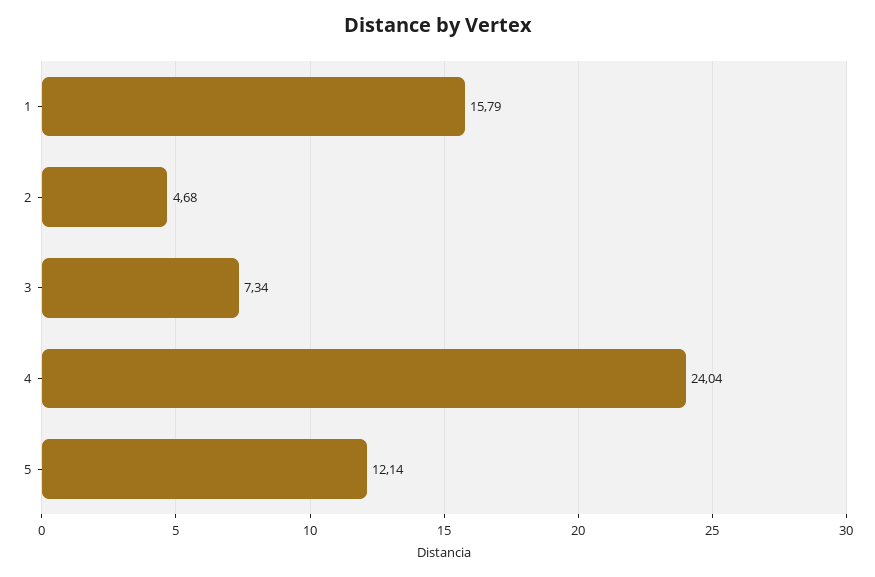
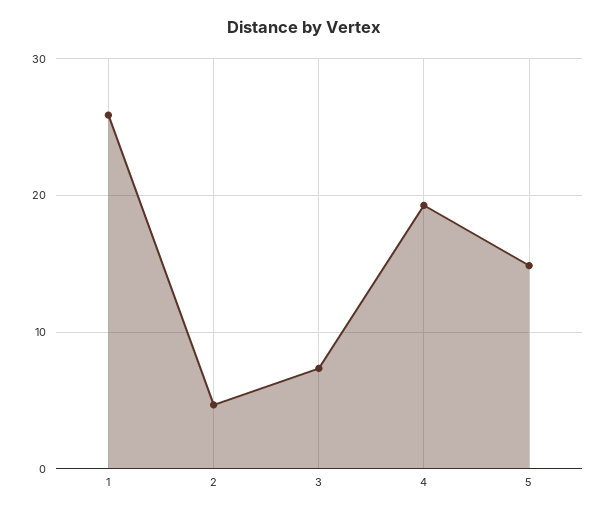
  {
-   "1": 15.79,
+   "1": 26,
    "2": 4.68,
    "3": 7.34,
-   "4": 24.04,
+   "4": 19,
-   "5": 12.14
+   "5": 15
  }

